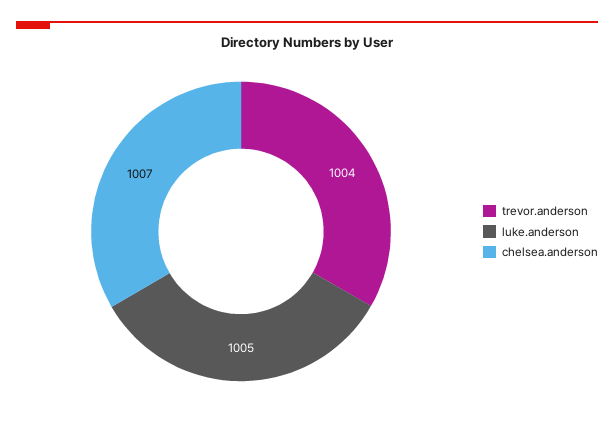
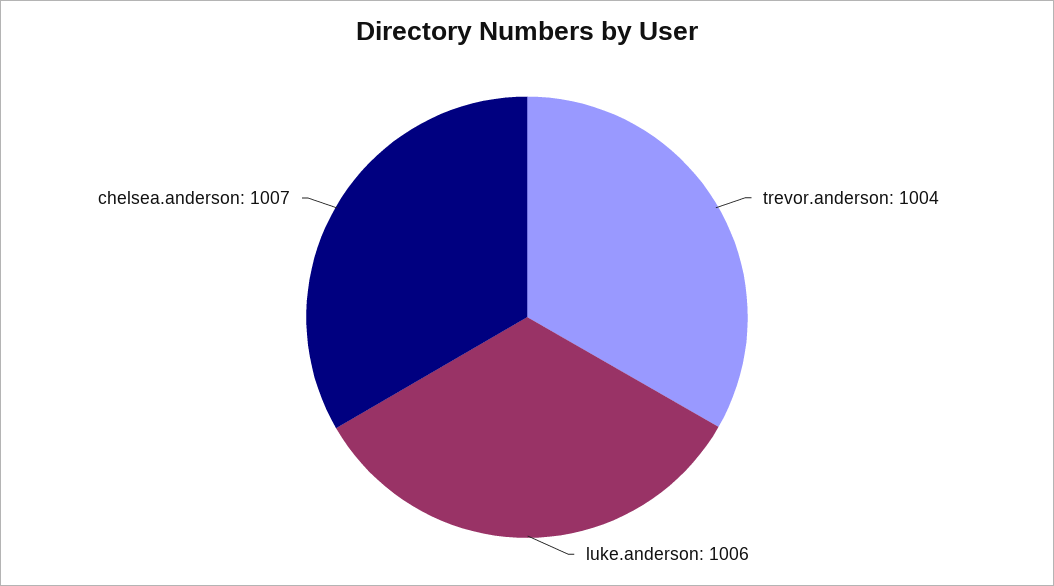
  {
    "trevor.anderson": 1004,
-   "luke.anderson": 1005,
+   "luke.anderson": 1006,
    "chelsea.anderson": 1007
  }

